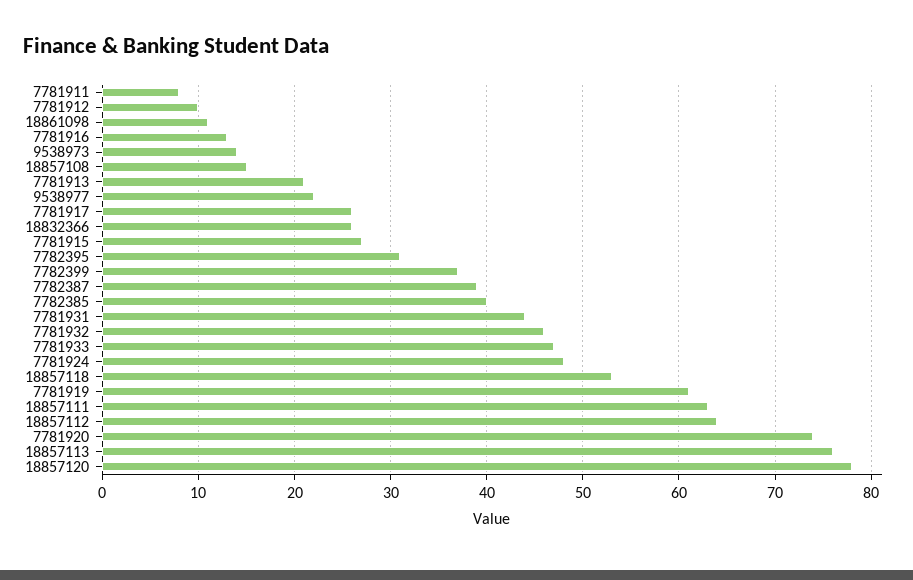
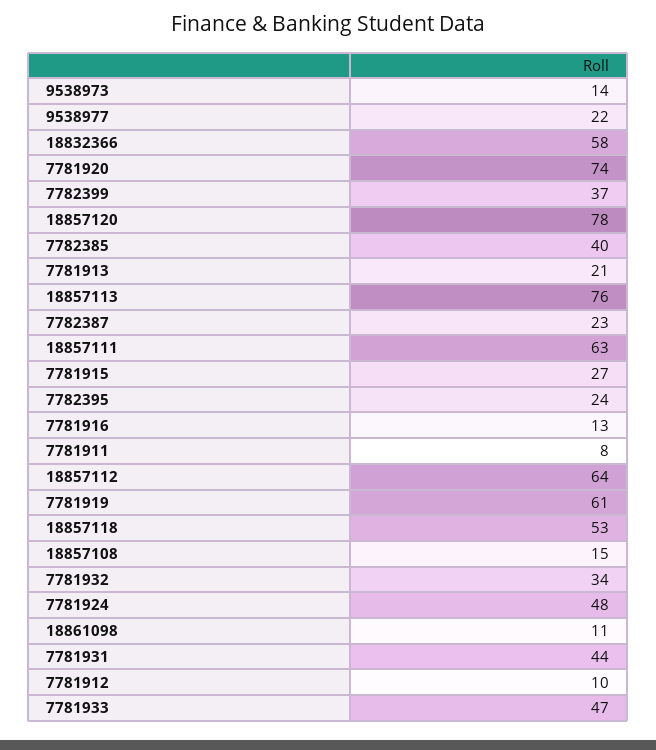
  {
    "7781911": 8,
    "7781912": 10,
    "18861098": 11,
    "7781916": 13,
    "9538973": 14,
    "18857108": 15,
    "7781913": 21,
    "9538977": 22,
-   "7781917": 26,
-   "18832366": 26,
+   "18832366": 58,
    "7781915": 27,
-   "7782395": 31,
+   "7782395": 24,
    "7782399": 37,
-   "7782387": 39,
+   "7782387": 23,
    "7782385": 40,
    "7781931": 44,
-   "7781932": 46,
+   "7781932": 34,
    "7781933": 47,
    "7781924": 48,
    "18857118": 53,
    "7781919": 61,
    "18857111": 63,
    "18857112": 64,
    "7781920": 74,
    "18857113": 76,
    "18857120": 78
  }

